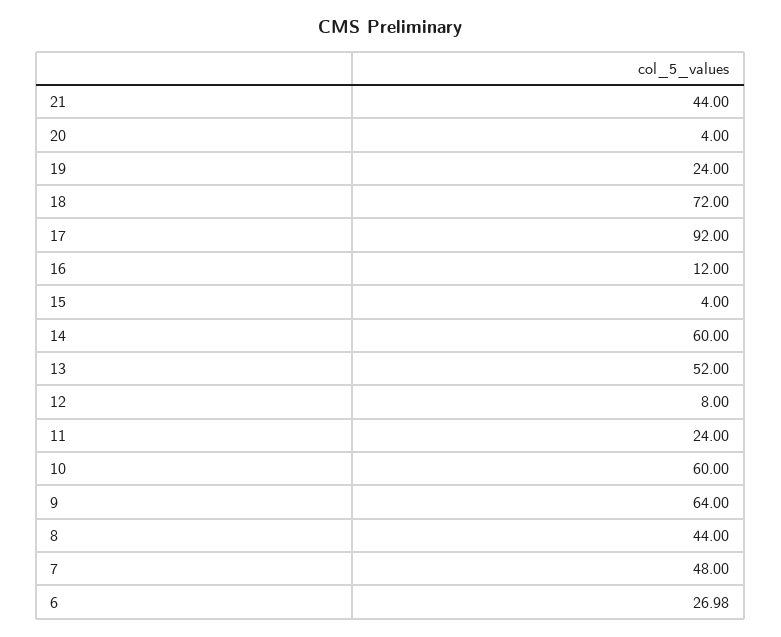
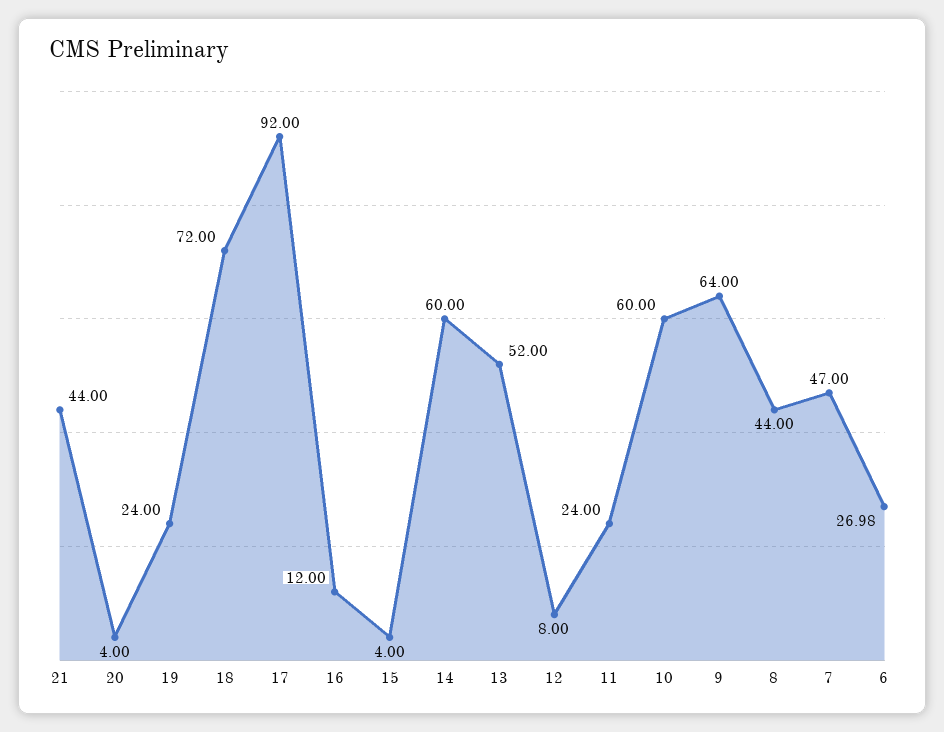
  {
    "21": 44,
    "20": 4,
    "19": 24,
    "18": 72,
    "17": 92,
    "16": 12,
    "15": 4,
    "14": 60,
    "13": 52,
    "12": 8,
    "11": 24,
    "10": 60,
    "9": 64,
    "8": 44,
-   "7": 48,
+   "7": 47,
    "6": 26.98
  }

